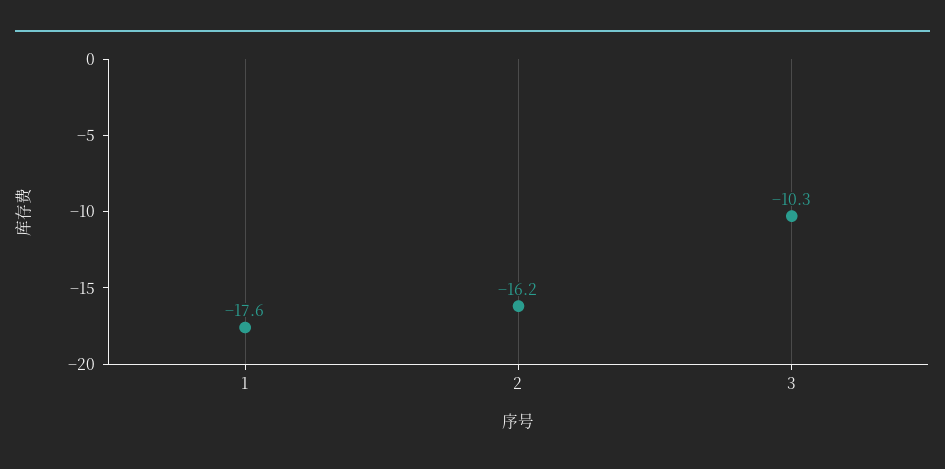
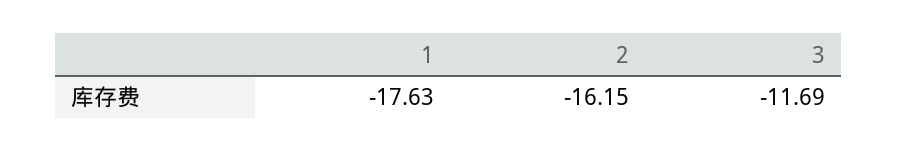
  {
    "1": -17.63,
    "2": -16.15,
-   "3": -10.3
+   "3": -11.69
  }

